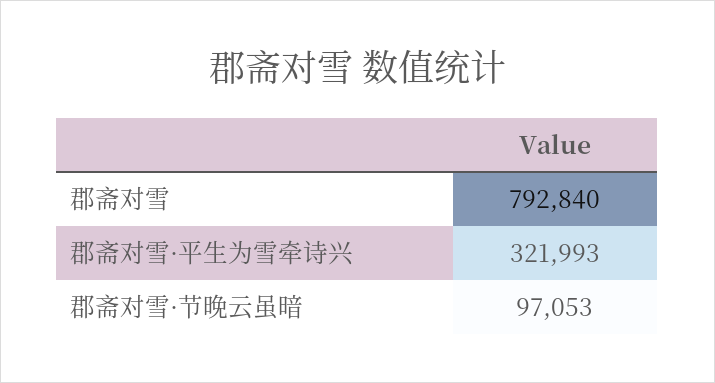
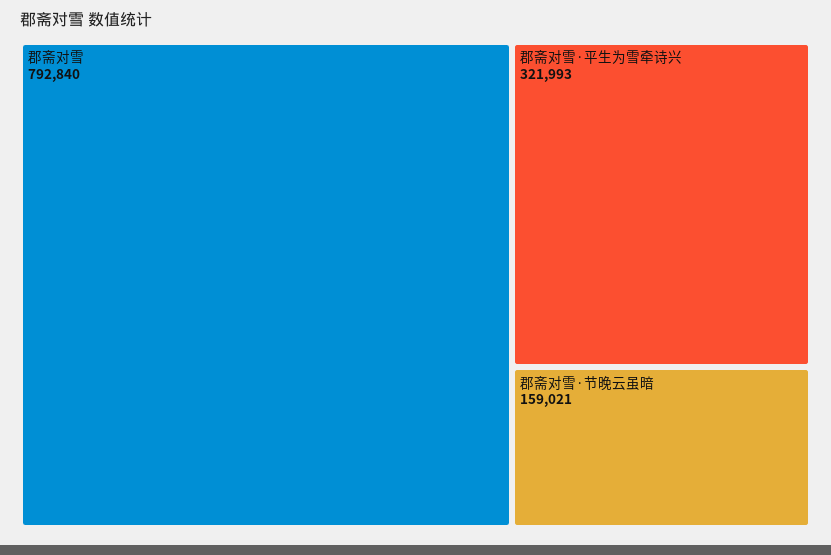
  {
    "郡斋对雪": 792840,
    "郡斋对雪·平生为雪牵诗兴": 321993,
-   "郡斋对雪·节晚云虽暗": 97053
+   "郡斋对雪·节晚云虽暗": 159021
  }

